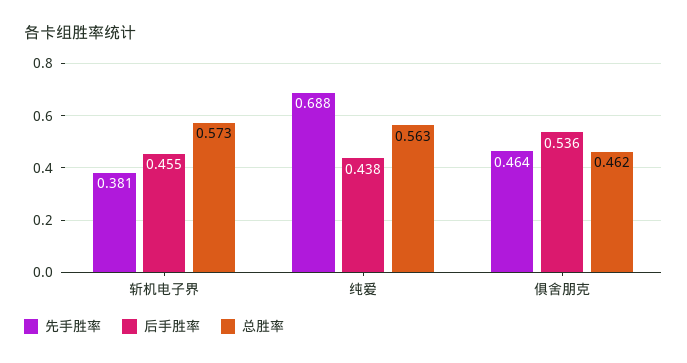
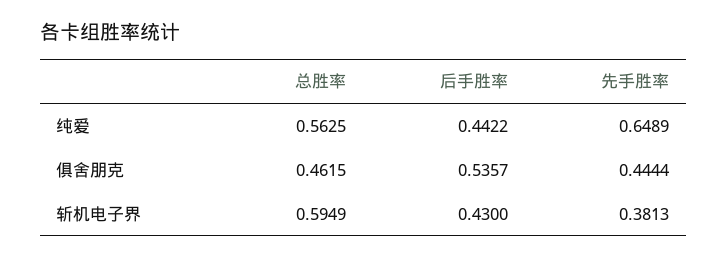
  {
    "先手胜率": {
      "斩机电子界": 0.3813,
-     "纯爱": 0.688,
+     "纯爱": 0.6489,
-     "俱舍朋克": 0.464
+     "俱舍朋克": 0.4444
    },
    "后手胜率": {
-     "斩机电子界": 0.455,
+     "斩机电子界": 0.43,
-     "纯爱": 0.438,
+     "纯爱": 0.4422,
      "俱舍朋克": 0.5357
    },
    "总胜率": {
-     "斩机电子界": 0.573,
+     "斩机电子界": 0.5949,
      "纯爱": 0.5625,
      "俱舍朋克": 0.4615
    }
  }

